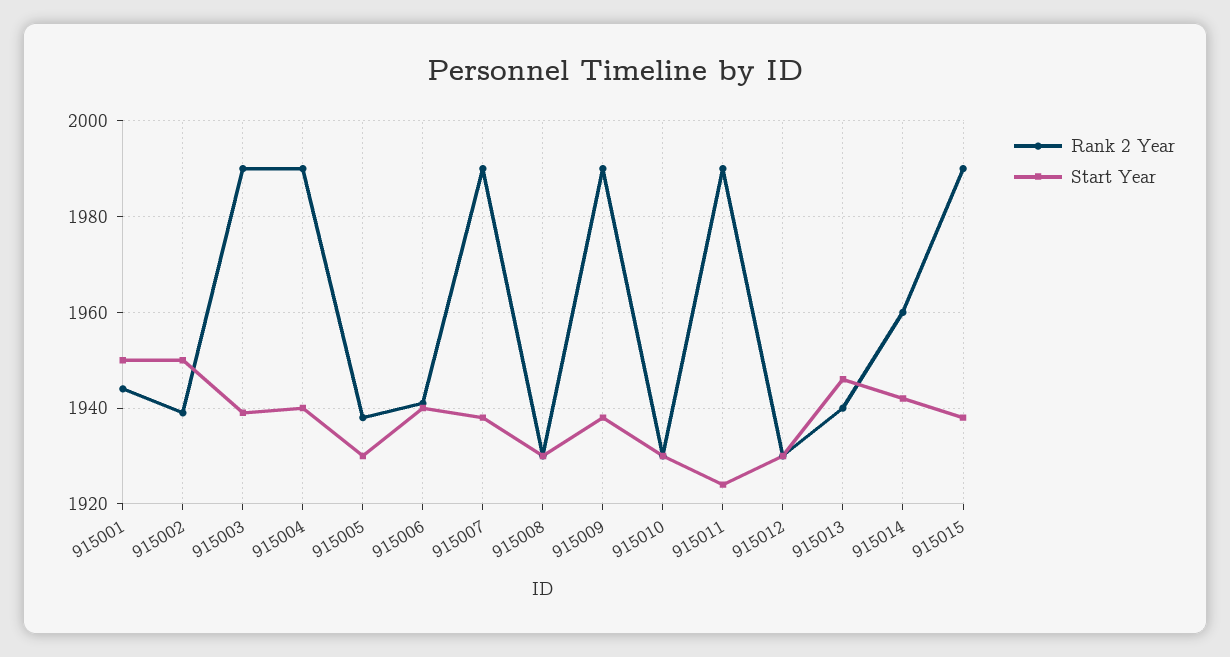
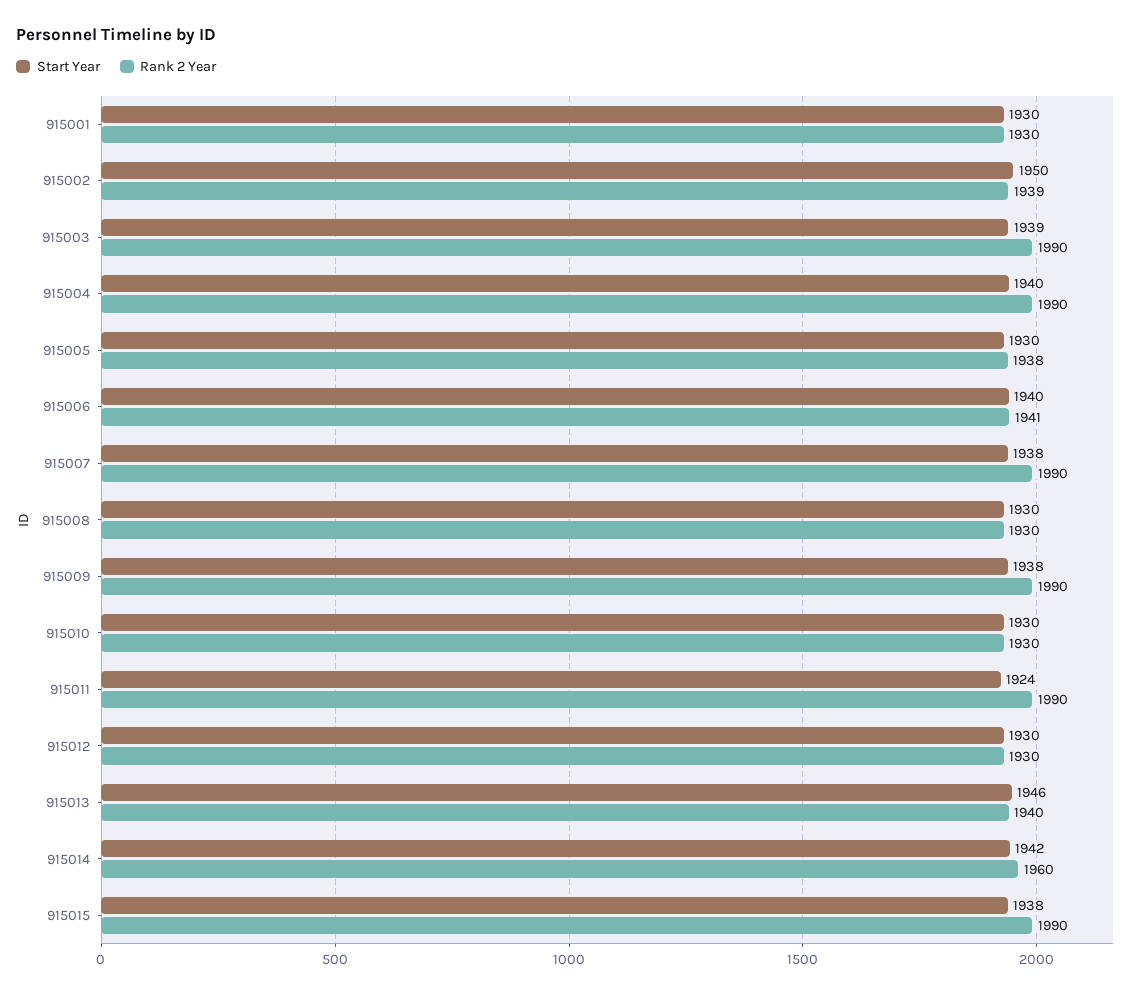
  {
    "Rank 2 Year": {
-     "915001": 1945,
+     "915001": 1930,
      "915002": 1939,
      "915003": 1990,
      "915004": 1990,
      "915005": 1938,
      "915006": 1941,
      "915007": 1990,
      "915008": 1930,
      "915009": 1990,
      "915010": 1930,
      "915011": 1990,
      "915012": 1930,
      "915013": 1940,
      "915014": 1960,
      "915015": 1990
    },
    "Start Year": {
-     "915001": 1950,
+     "915001": 1930,
      "915002": 1950,
      "915003": 1939,
      "915004": 1940,
      "915005": 1930,
      "915006": 1940,
      "915007": 1938,
      "915008": 1930,
      "915009": 1938,
      "915010": 1930,
      "915011": 1924,
      "915012": 1930,
      "915013": 1946,
      "915014": 1942,
      "915015": 1938
    }
  }

